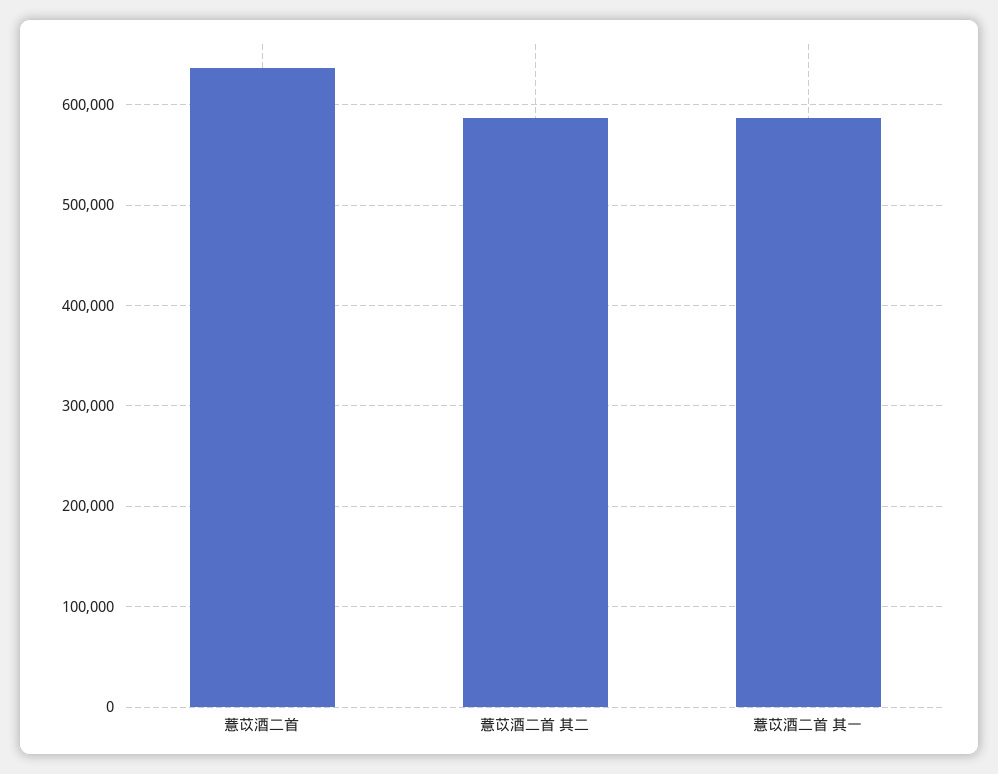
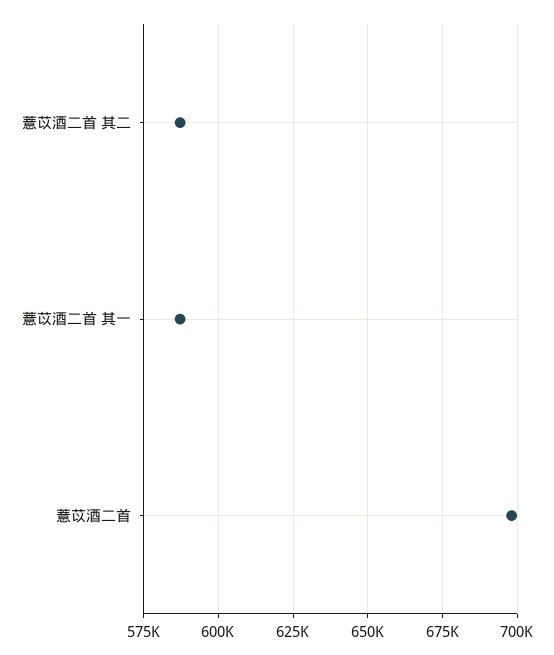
  {
-   "薏苡酒二首": 640000,
+   "薏苡酒二首": 697500,
    "薏苡酒二首 其二": 587500,
    "薏苡酒二首 其一": 587500
  }

